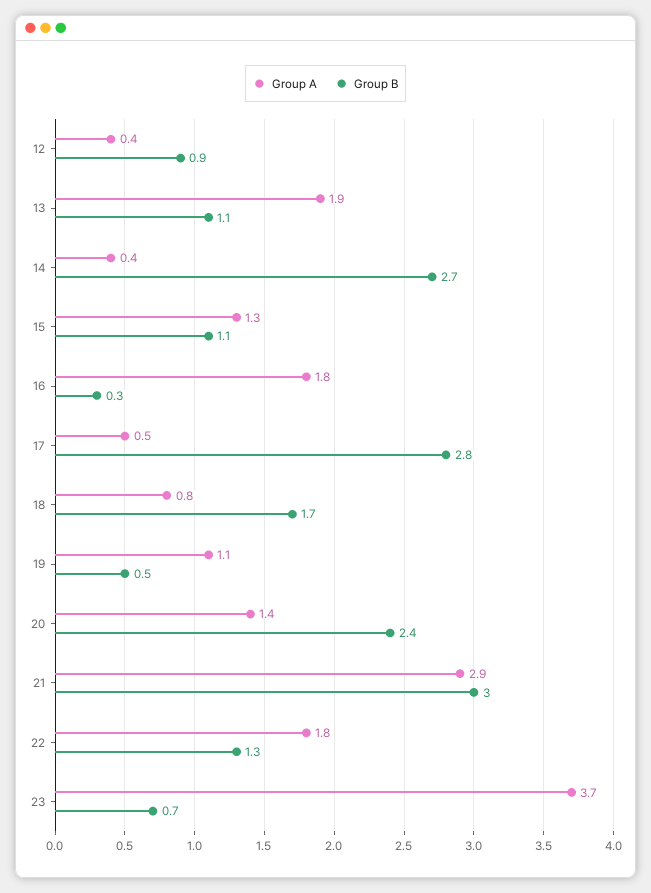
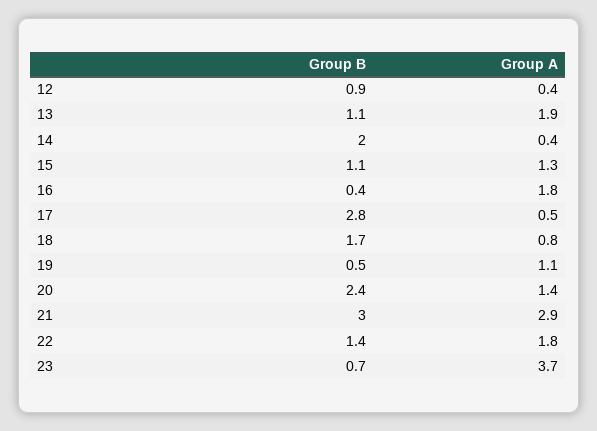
  {
    "Group A": {
      "12": 0.4,
      "13": 1.9,
      "14": 0.4,
      "15": 1.3,
      "16": 1.8,
      "17": 0.5,
      "18": 0.8,
      "19": 1.1,
      "20": 1.4,
      "21": 2.9,
      "22": 1.8,
      "23": 3.7
    },
    "Group B": {
      "12": 0.9,
      "13": 1.1,
-     "14": 2.7,
+     "14": 2,
      "15": 1.1,
-     "16": 0.3,
+     "16": 0.4,
      "17": 2.8,
      "18": 1.7,
      "19": 0.5,
      "20": 2.4,
      "21": 3,
-     "22": 1.3,
+     "22": 1.4,
      "23": 0.7
    }
  }

